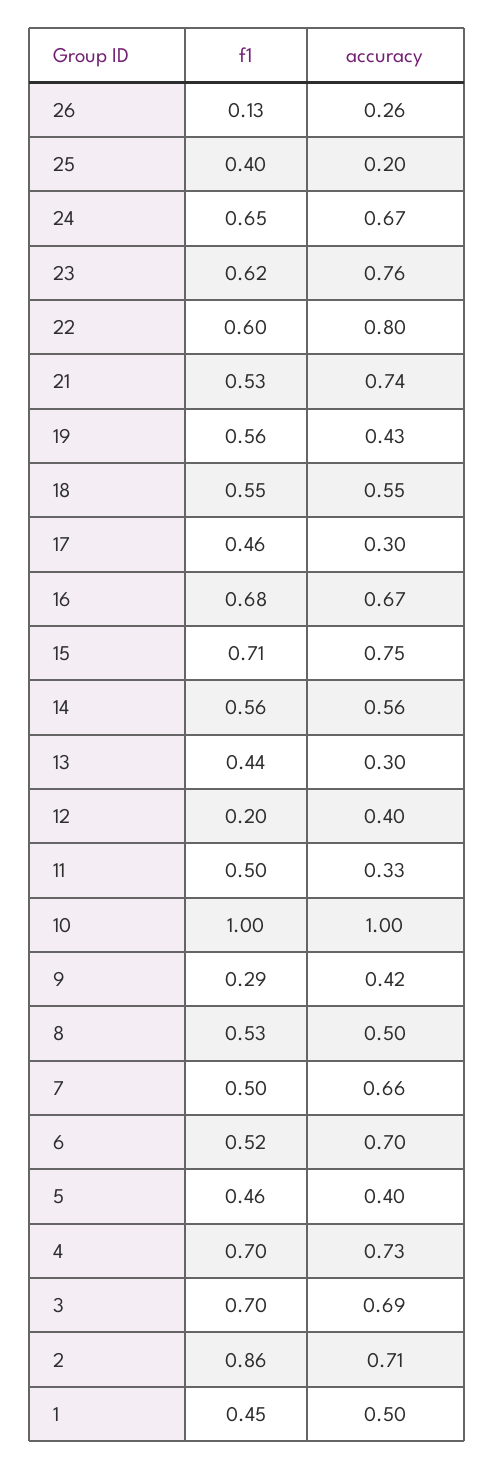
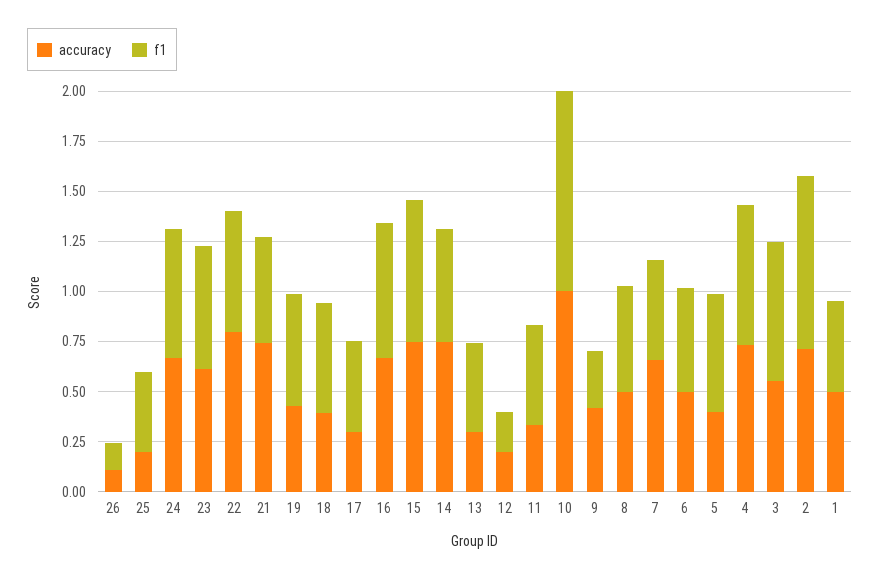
  {
    "f1": {
      "26": 0.13,
      "25": 0.4,
      "24": 0.65,
      "23": 0.62,
      "22": 0.6,
      "21": 0.53,
      "19": 0.56,
      "18": 0.55,
      "17": 0.46,
      "16": 0.68,
      "15": 0.71,
      "14": 0.56,
      "13": 0.44,
      "12": 0.2,
      "11": 0.5,
      "10": 1,
      "9": 0.29,
      "8": 0.53,
      "7": 0.5,
      "6": 0.52,
-     "5": 0.46,
+     "5": 0.6,
      "4": 0.7,
      "3": 0.7,
      "2": 0.86,
      "1": 0.45
    },
    "accuracy": {
-     "26": 0.26,
+     "26": 0.1,
      "25": 0.2,
      "24": 0.67,
-     "23": 0.76,
+     "23": 0.6,
      "22": 0.8,
      "21": 0.74,
      "19": 0.43,
-     "18": 0.55,
+     "18": 0.4,
      "17": 0.3,
      "16": 0.67,
      "15": 0.75,
-     "14": 0.56,
+     "14": 0.75,
      "13": 0.3,
-     "12": 0.4,
+     "12": 0.2,
      "11": 0.33,
      "10": 1,
      "9": 0.42,
      "8": 0.5,
      "7": 0.66,
-     "6": 0.7,
+     "6": 0.5,
      "5": 0.4,
      "4": 0.73,
-     "3": 0.69,
+     "3": 0.55,
      "2": 0.71,
      "1": 0.5
    }
  }

